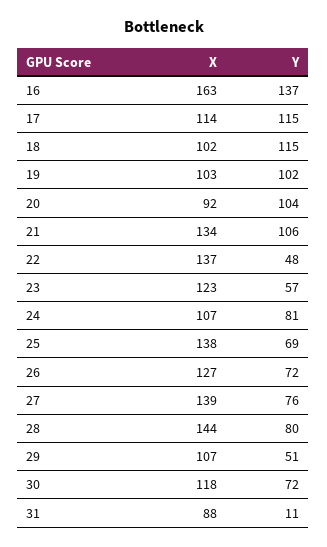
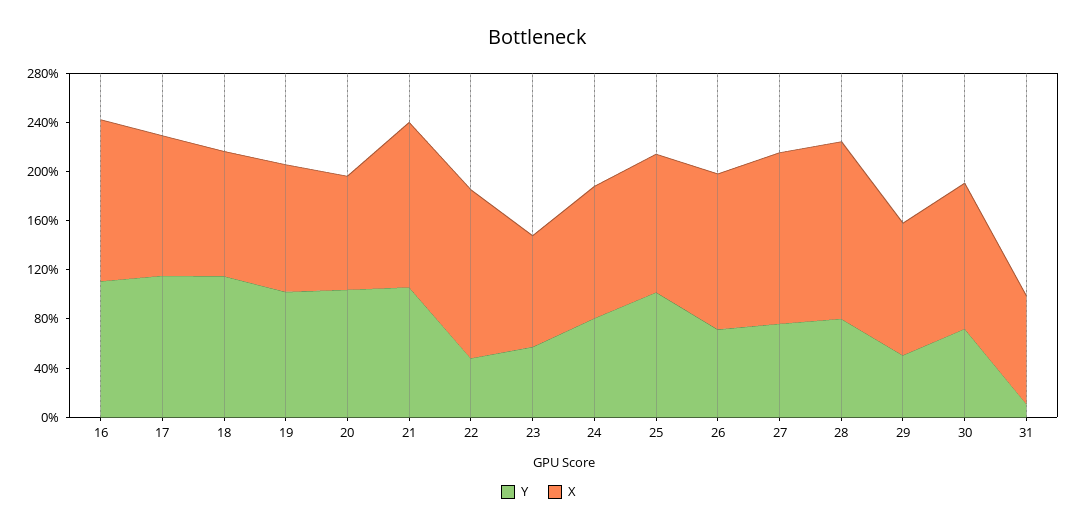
  {
    "X": {
-     "16": 163,
+     "16": 130,
      "17": 114,
      "18": 102,
      "19": 103,
      "20": 92,
      "21": 134,
      "22": 137,
-     "23": 123,
+     "23": 90,
      "24": 107,
-     "25": 138,
+     "25": 110,
      "26": 127,
      "27": 139,
      "28": 144,
      "29": 107,
      "30": 118,
      "31": 88
    },
    "Y": {
-     "16": 137,
+     "16": 110,
      "17": 115,
      "18": 115,
      "19": 102,
      "20": 104,
      "21": 106,
      "22": 48,
      "23": 57,
      "24": 81,
-     "25": 69,
+     "25": 100,
      "26": 72,
      "27": 76,
      "28": 80,
      "29": 51,
      "30": 72,
      "31": 11
    }
  }

